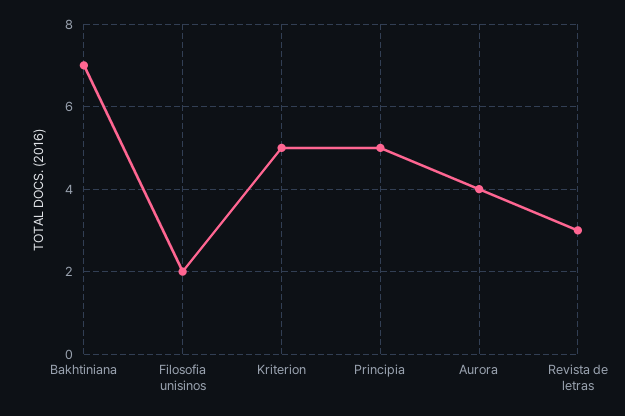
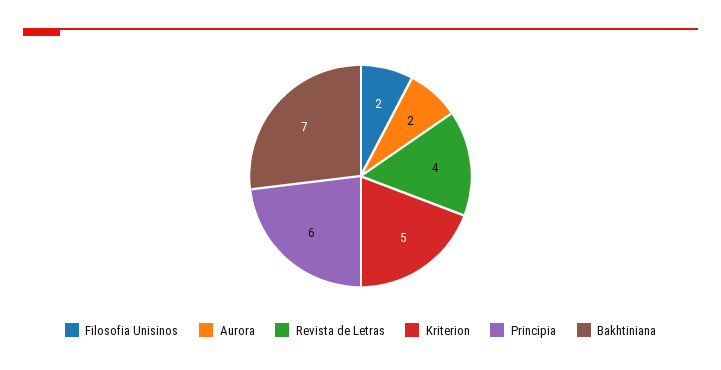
  {
    "Bakhtiniana": 7,
    "Filosofia unisinos": 2,
    "Kriterion": 5,
-   "Principia": 5,
+   "Principia": 6,
-   "Aurora": 4,
+   "Aurora": 2,
-   "Revista de letras": 3
+   "Revista de letras": 4
  }

